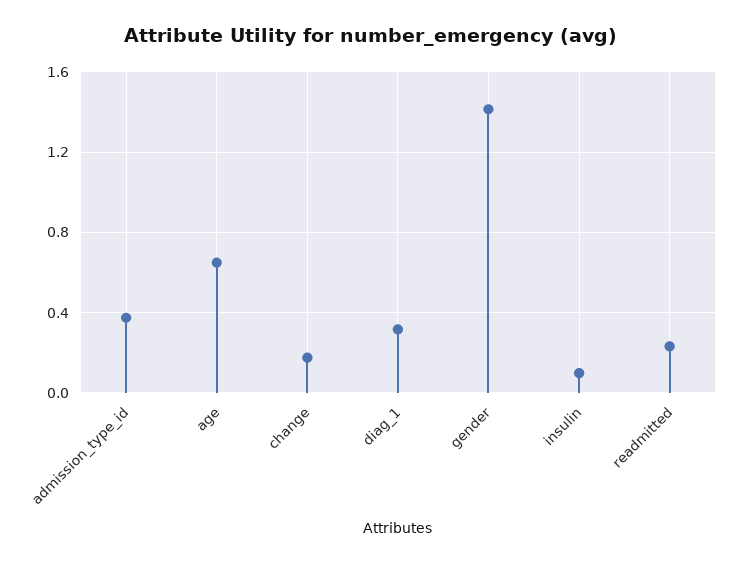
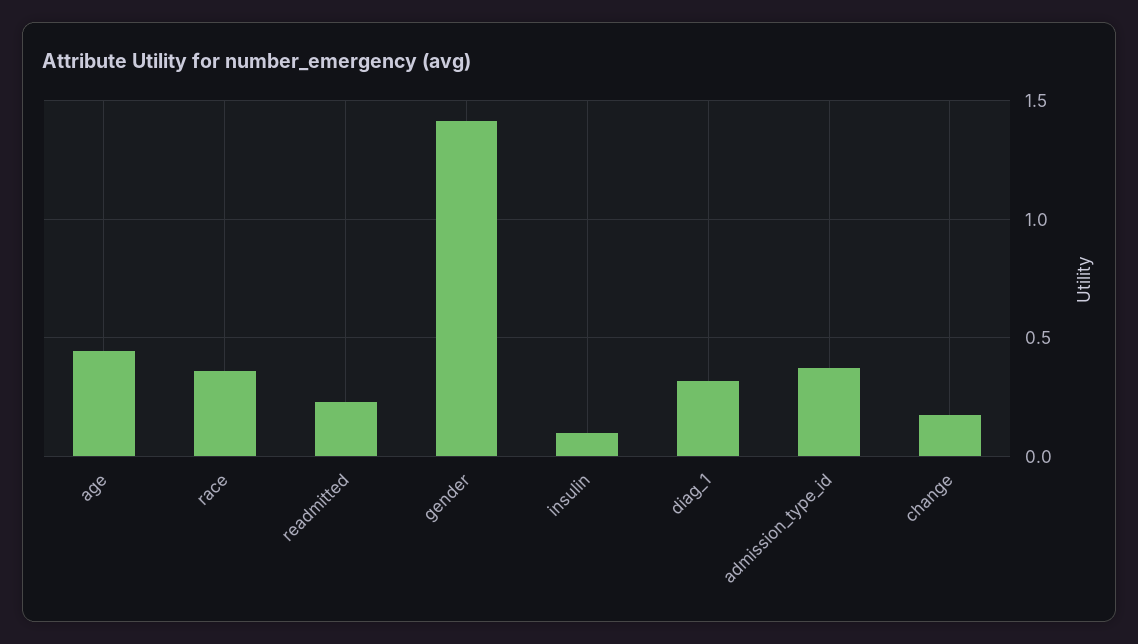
  {
    "admission_type_id": 0.35,
-   "age": 0.65,
+   "age": 0.45,
    "change": 0.2,
    "diag_1": 0.3,
    "gender": 1.4,
    "insulin": 0.1,
-   "readmitted": 0.25
+   "readmitted": 0.25,
+   "race": 0.35
  }

